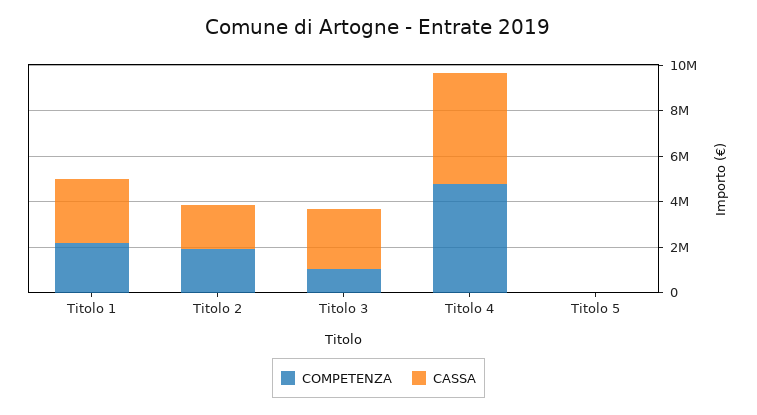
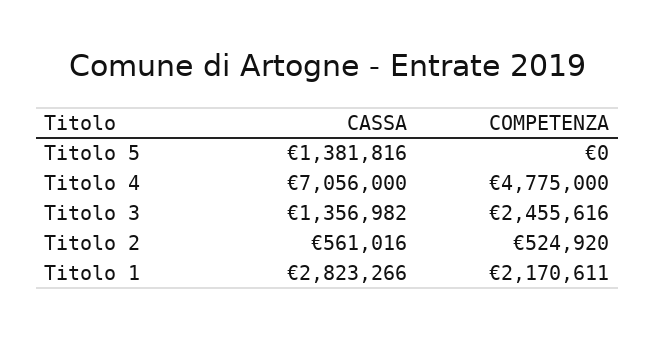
  {
    "COMPETENZA": {
      "Titolo 1": 2170611,
-     "Titolo 2": 2000000,
+     "Titolo 2": 524920,
-     "Titolo 3": 1000000,
+     "Titolo 3": 2455616,
      "Titolo 4": 4775000,
      "Titolo 5": 0
    },
    "CASSA": {
      "Titolo 1": 2823266,
-     "Titolo 2": 2000000,
+     "Titolo 2": 561016,
-     "Titolo 3": 2500000,
+     "Titolo 3": 1356982,
-     "Titolo 4": 5000000,
+     "Titolo 4": 7056000,
-     "Titolo 5": 0
+     "Titolo 5": 1381816
    }
  }

